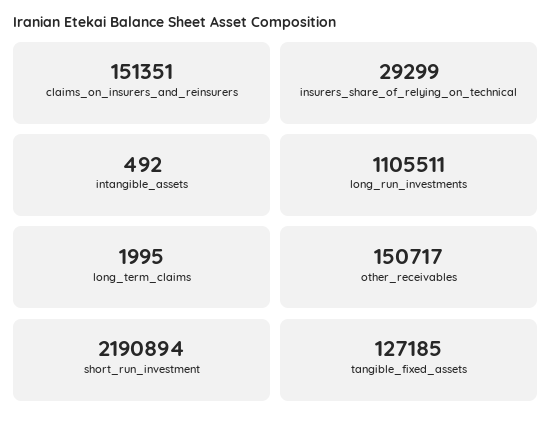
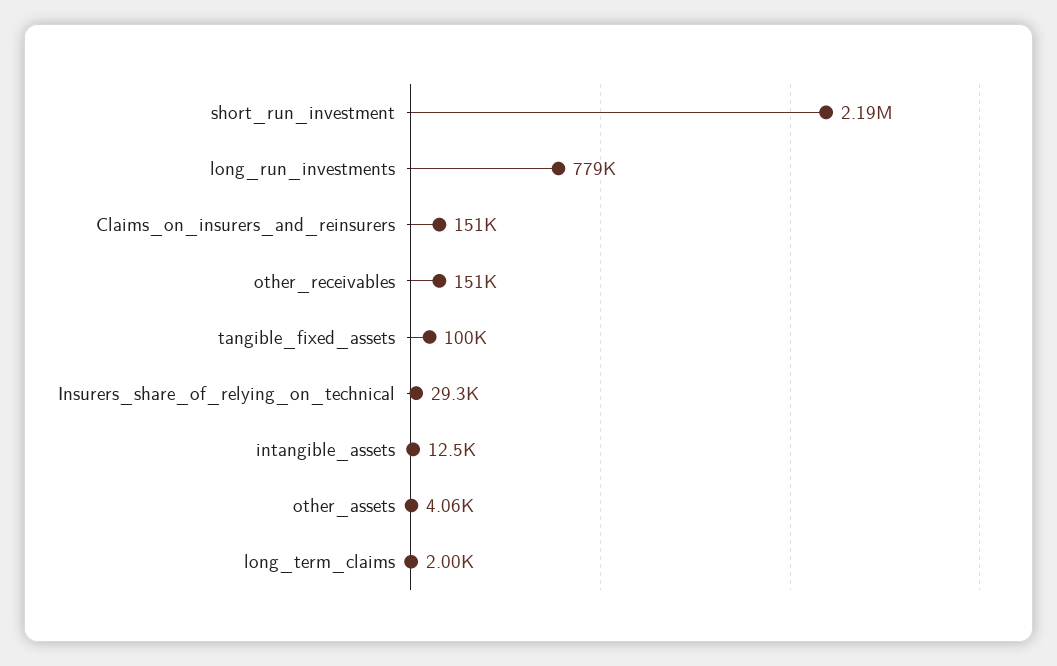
  {
    "claims_on_insurers_and_reinsurers": 151351,
    "insurers_share_of_relying_on_technical": 29299,
-   "intangible_assets": 492,
+   "intangible_assets": 12500,
-   "long_run_investments": 1105511,
+   "long_run_investments": 779000,
    "long_term_claims": 1995,
    "other_receivables": 150717,
    "short_run_investment": 2190894,
-   "tangible_fixed_assets": 127185
+   "tangible_fixed_assets": 100000,
+   "other_assets": 4060
  }

